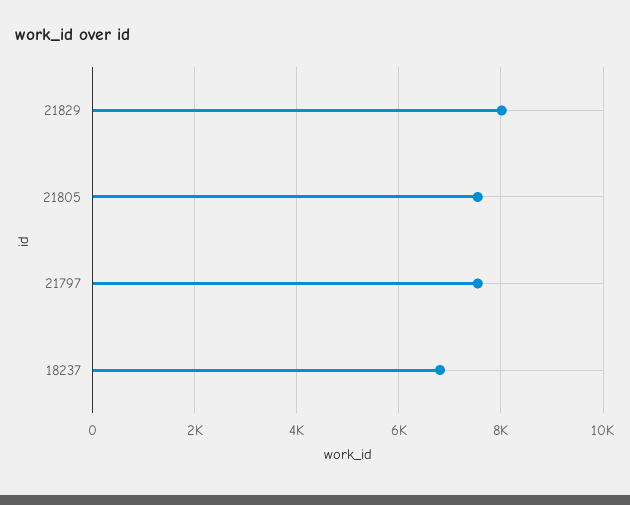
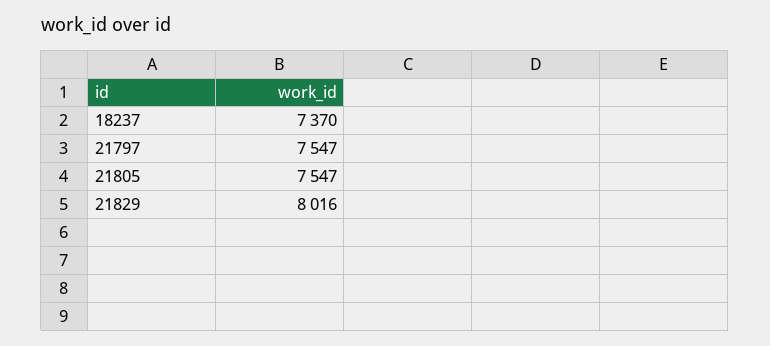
  {
    "21829": 8016,
    "21805": 7547,
    "21797": 7547,
-   "18237": 6800
+   "18237": 7370
  }

